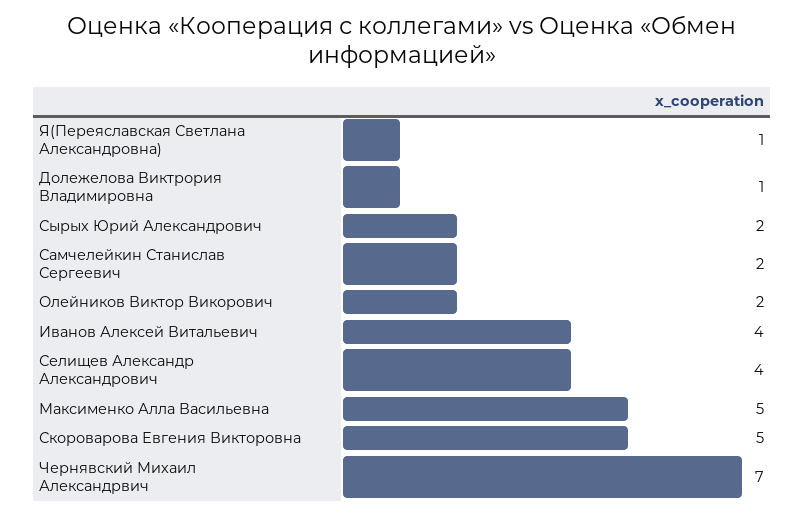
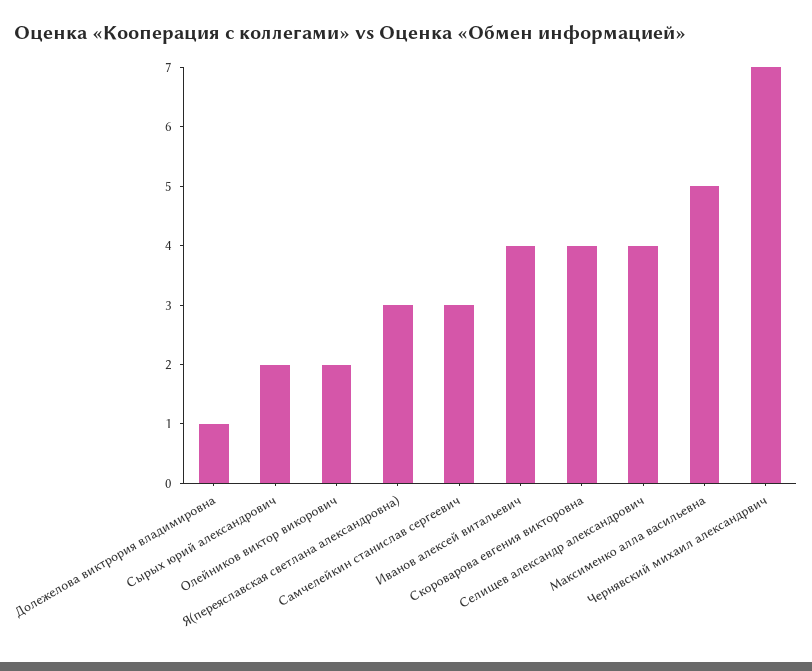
  {
-   "Я(Переяславская Светлана Александровна)": 1,
+   "Я(Переяславская Светлана Александровна)": 3,
    "Долежелова Виктрория Владимировна": 1,
    "Сырых Юрий Александрович": 2,
-   "Самчелейкин Станислав Сергеевич": 2,
+   "Самчелейкин Станислав Сергеевич": 3,
    "Олейников Виктор Викорович": 2,
    "Иванов Алексей Витальевич": 4,
    "Селищев Александр Александрович": 4,
    "Максименко Алла Васильевна": 5,
-   "Скороварова Евгения Викторовна": 5,
+   "Скороварова Евгения Викторовна": 4,
    "Чернявский Михаил Александрвич": 7
  }

